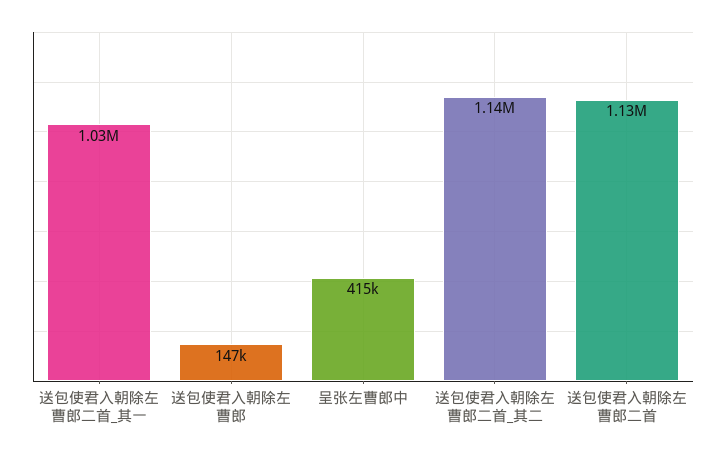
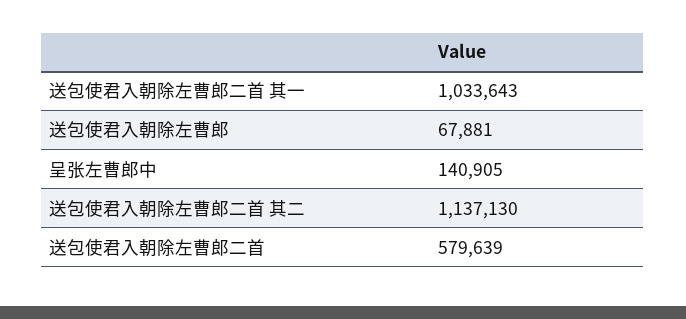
  {
    "送包使君入朝除左曹郎二首_其一": 1033643,
-   "送包使君入朝除左曹郎": 147000,
+   "送包使君入朝除左曹郎": 67881,
-   "呈张左曹郎中": 415000,
+   "呈张左曹郎中": 140905,
    "送包使君入朝除左曹郎二首_其二": 1137130,
-   "送包使君入朝除左曹郎二首": 1130000
+   "送包使君入朝除左曹郎二首": 579639
  }

